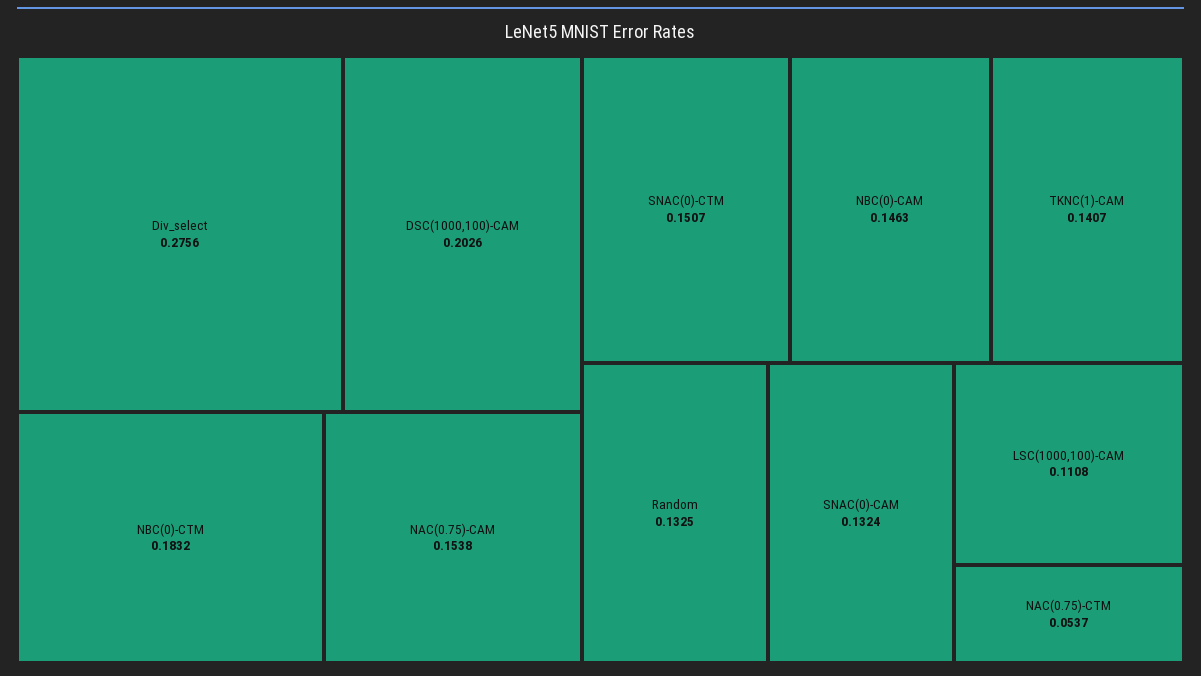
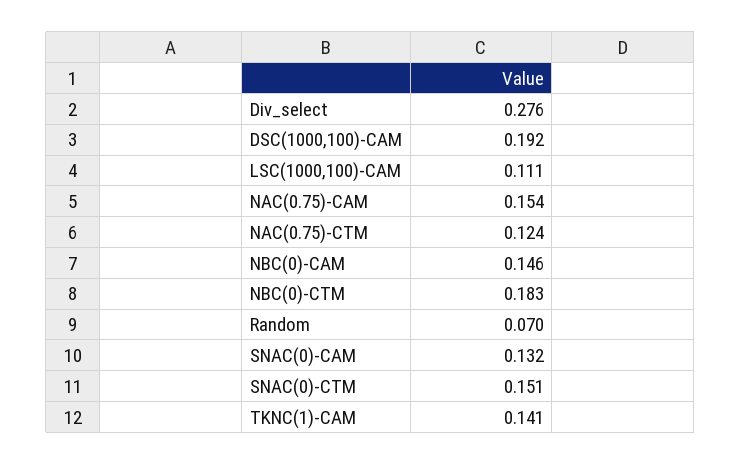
  {
    "Div_select": 0.2756,
-   "DSC(1000,100)-CAM": 0.2026,
+   "DSC(1000,100)-CAM": 0.192,
    "NBC(0)-CTM": 0.1832,
    "NAC(0.75)-CAM": 0.1538,
    "SNAC(0)-CTM": 0.1507,
    "NBC(0)-CAM": 0.1463,
    "TKNC(1)-CAM": 0.1407,
-   "Random": 0.1325,
+   "Random": 0.07,
    "SNAC(0)-CAM": 0.1324,
    "LSC(1000,100)-CAM": 0.1108,
-   "NAC(0.75)-CTM": 0.0537
+   "NAC(0.75)-CTM": 0.124
  }

